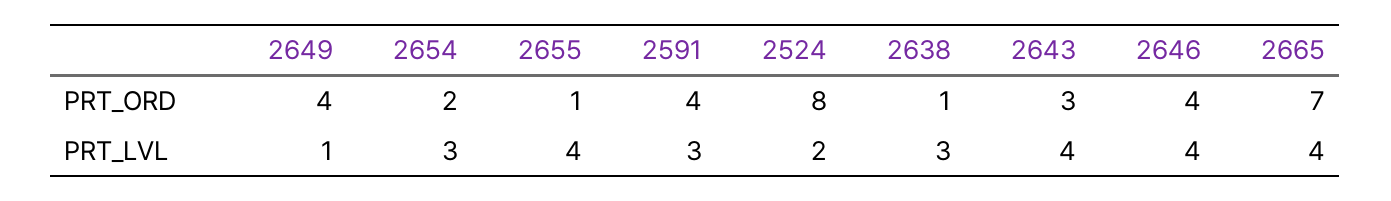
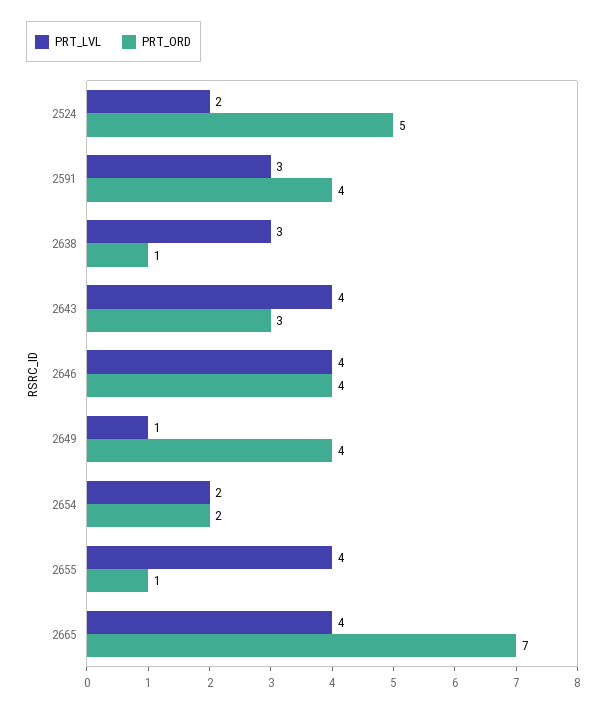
  {
    "PRT_ORD": {
      "2649": 4,
      "2654": 2,
      "2655": 1,
      "2591": 4,
-     "2524": 8,
+     "2524": 5,
      "2638": 1,
      "2643": 3,
      "2646": 4,
      "2665": 7
    },
    "PRT_LVL": {
      "2649": 1,
-     "2654": 3,
+     "2654": 2,
      "2655": 4,
      "2591": 3,
      "2524": 2,
      "2638": 3,
      "2643": 4,
      "2646": 4,
      "2665": 4
    }
  }

